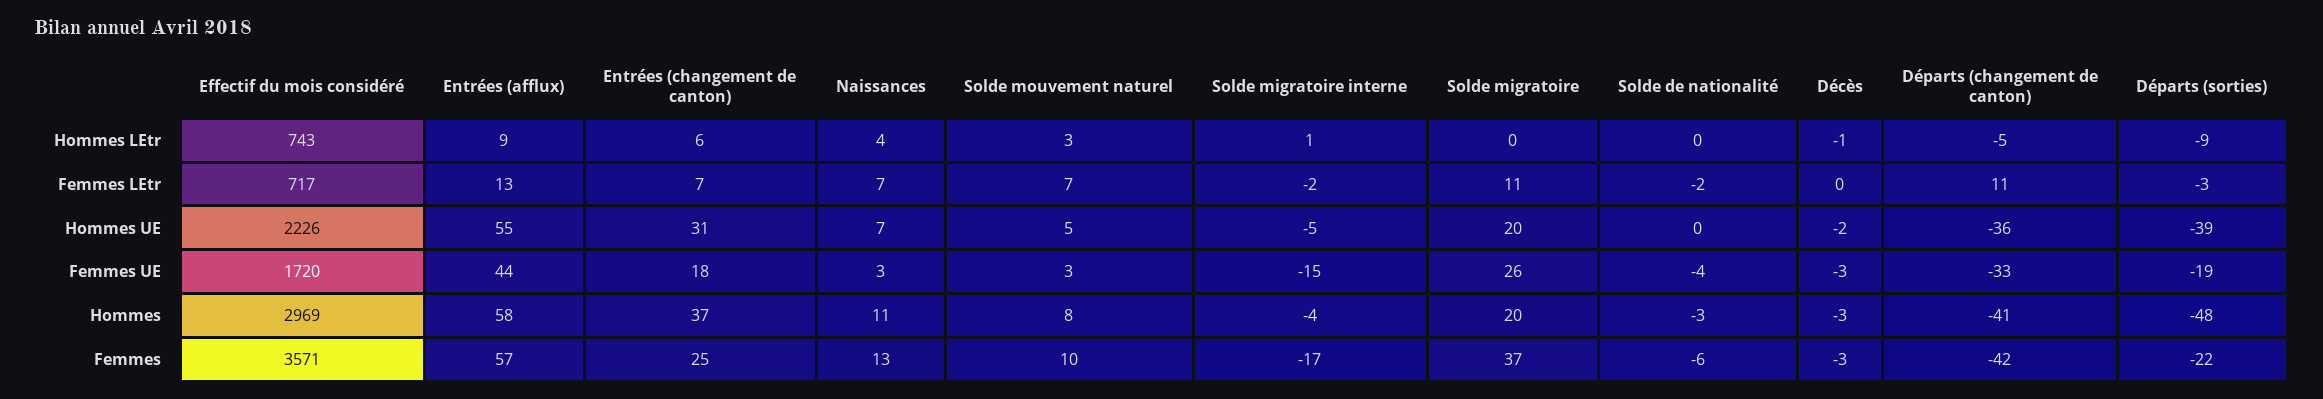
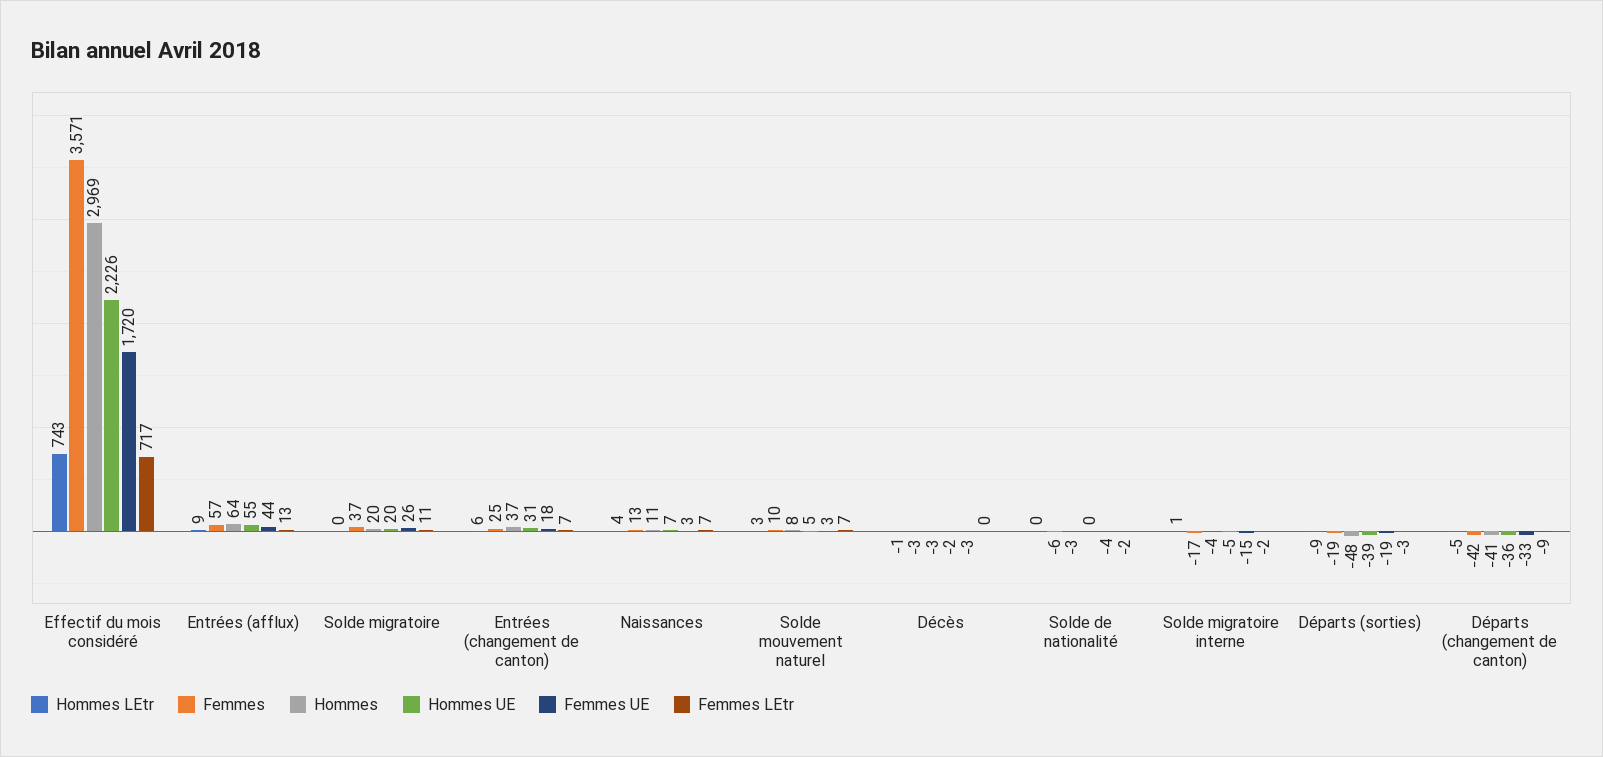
  {
    "Hommes LEtr": {
      "Effectif du mois considéré": 743,
      "Entrées (afflux)": 9,
      "Entrées (changement de canton)": 6,
      "Naissances": 4,
      "Solde mouvement naturel": 3,
      "Solde migratoire interne": 1,
      "Solde migratoire": 0,
      "Solde de nationalité": 0,
      "Décès": -1,
      "Départs (changement de canton)": -5,
      "Départs (sorties)": -9
    },
    "Femmes LEtr": {
      "Effectif du mois considéré": 717,
      "Entrées (afflux)": 13,
      "Entrées (changement de canton)": 7,
      "Naissances": 7,
      "Solde mouvement naturel": 7,
      "Solde migratoire interne": -2,
      "Solde migratoire": 11,
      "Solde de nationalité": -2,
      "Décès": 0,
-     "Départs (changement de canton)": 11,
+     "Départs (changement de canton)": -9,
      "Départs (sorties)": -3
    },
    "Hommes UE": {
      "Effectif du mois considéré": 2226,
      "Entrées (afflux)": 55,
      "Entrées (changement de canton)": 31,
      "Naissances": 7,
      "Solde mouvement naturel": 5,
      "Solde migratoire interne": -5,
      "Solde migratoire": 20,
      "Solde de nationalité": 0,
      "Décès": -2,
      "Départs (changement de canton)": -36,
      "Départs (sorties)": -39
    },
    "Femmes UE": {
      "Effectif du mois considéré": 1720,
      "Entrées (afflux)": 44,
      "Entrées (changement de canton)": 18,
      "Naissances": 3,
      "Solde mouvement naturel": 3,
      "Solde migratoire interne": -15,
      "Solde migratoire": 26,
      "Solde de nationalité": -4,
      "Décès": -3,
      "Départs (changement de canton)": -33,
      "Départs (sorties)": -19
    },
    "Hommes": {
      "Effectif du mois considéré": 2969,
-     "Entrées (afflux)": 58,
+     "Entrées (afflux)": 64,
      "Entrées (changement de canton)": 37,
      "Naissances": 11,
      "Solde mouvement naturel": 8,
      "Solde migratoire interne": -4,
      "Solde migratoire": 20,
      "Solde de nationalité": -3,
      "Décès": -3,
      "Départs (changement de canton)": -41,
      "Départs (sorties)": -48
    },
    "Femmes": {
      "Effectif du mois considéré": 3571,
      "Entrées (afflux)": 57,
      "Entrées (changement de canton)": 25,
      "Naissances": 13,
      "Solde mouvement naturel": 10,
      "Solde migratoire interne": -17,
      "Solde migratoire": 37,
      "Solde de nationalité": -6,
      "Décès": -3,
      "Départs (changement de canton)": -42,
-     "Départs (sorties)": -22
+     "Départs (sorties)": -19
    }
  }

